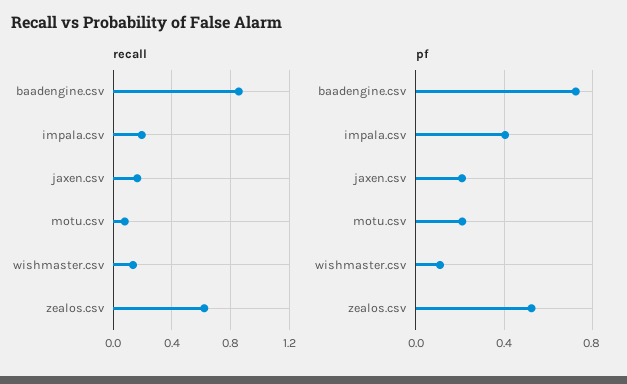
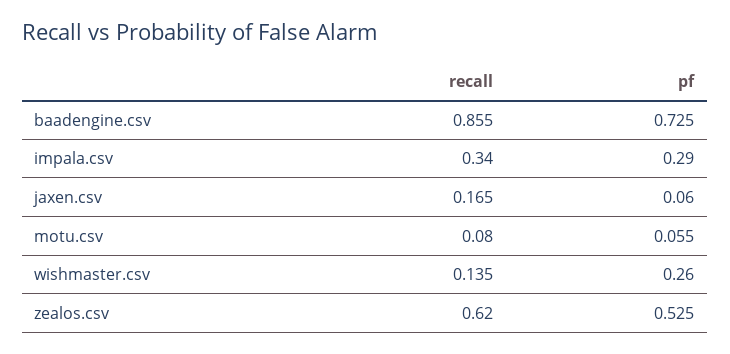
  {
    "recall": {
      "baadengine.csv": 0.855,
-     "impala.csv": 0.2,
+     "impala.csv": 0.34,
      "jaxen.csv": 0.165,
      "motu.csv": 0.08,
      "wishmaster.csv": 0.135,
      "zealos.csv": 0.62
    },
    "pf": {
      "baadengine.csv": 0.725,
-     "impala.csv": 0.4,
+     "impala.csv": 0.29,
-     "jaxen.csv": 0.2,
+     "jaxen.csv": 0.06,
-     "motu.csv": 0.2,
+     "motu.csv": 0.055,
-     "wishmaster.csv": 0.1,
+     "wishmaster.csv": 0.26,
      "zealos.csv": 0.525
    }
  }

